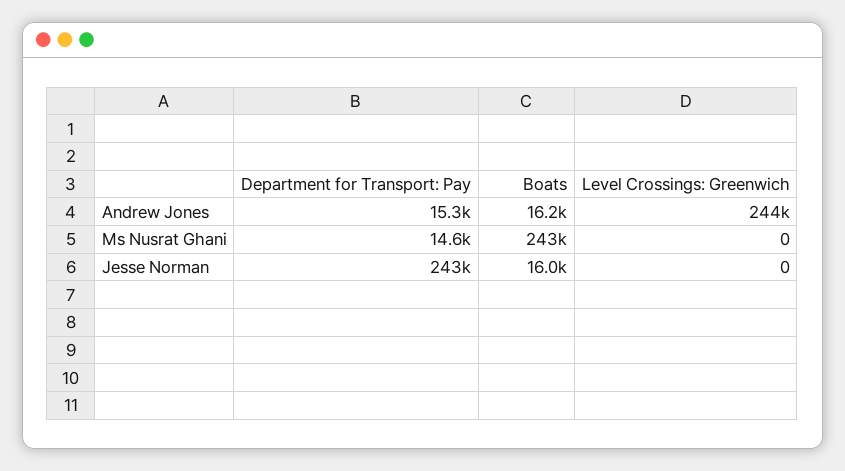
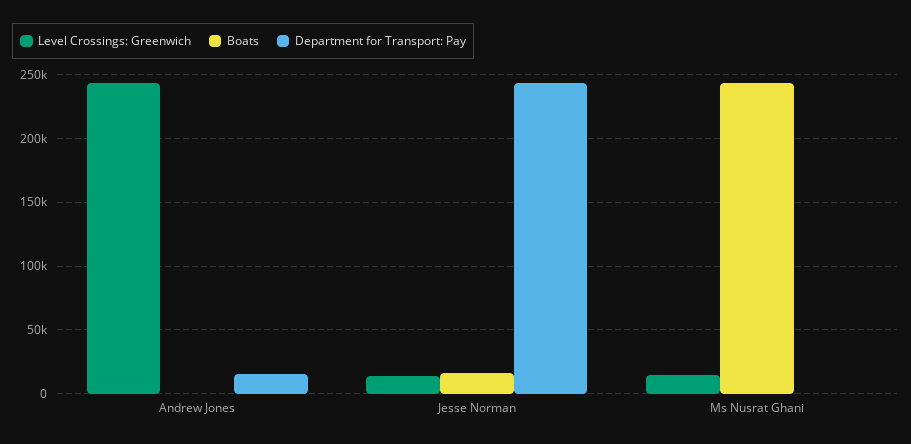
  {
    "Department for Transport: Pay": {
      "Andrew Jones": 15300,
-     "Ms Nusrat Ghani": 14600,
+     "Ms Nusrat Ghani": 0,
      "Jesse Norman": 243000
    },
    "Boats": {
-     "Andrew Jones": 16200,
+     "Andrew Jones": 0,
      "Ms Nusrat Ghani": 243000,
      "Jesse Norman": 16000
    },
    "Level Crossings: Greenwich": {
      "Andrew Jones": 244000,
-     "Ms Nusrat Ghani": 0,
+     "Ms Nusrat Ghani": 15000,
-     "Jesse Norman": 0
+     "Jesse Norman": 15000
    }
  }

